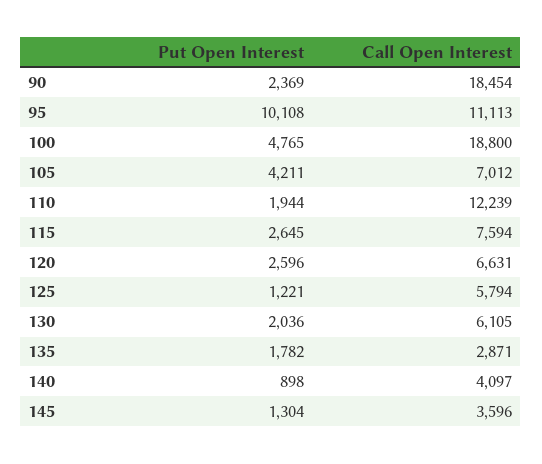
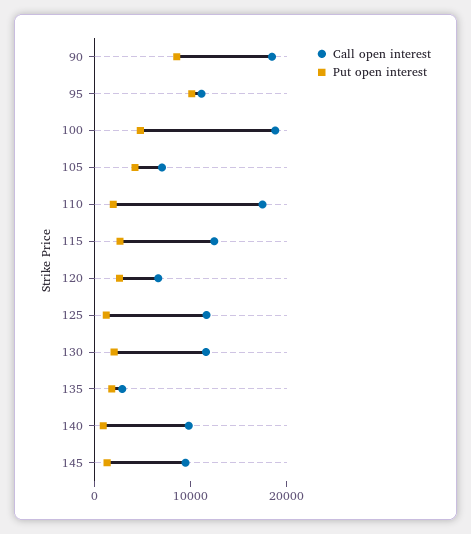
  {
    "Put Open Interest": {
-     "90": 2369,
+     "90": 8000,
      "95": 10108,
      "100": 4765,
      "105": 4211,
      "110": 1944,
      "115": 2645,
      "120": 2596,
      "125": 1221,
      "130": 2036,
      "135": 1782,
      "140": 898,
      "145": 1304
    },
    "Call Open Interest": {
      "90": 18454,
      "95": 11113,
      "100": 18800,
      "105": 7012,
-     "110": 12239,
+     "110": 18000,
-     "115": 7594,
+     "115": 12000,
      "120": 6631,
-     "125": 5794,
+     "125": 12000,
-     "130": 6105,
+     "130": 12000,
      "135": 2871,
-     "140": 4097,
+     "140": 10000,
-     "145": 3596
+     "145": 10000
    }
  }

